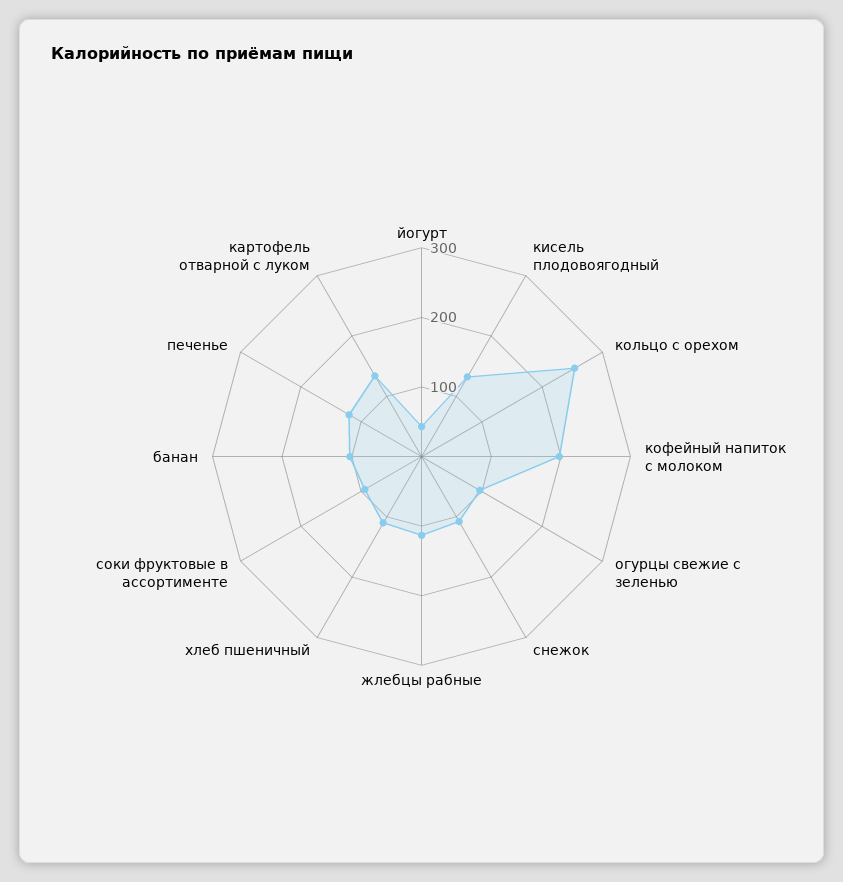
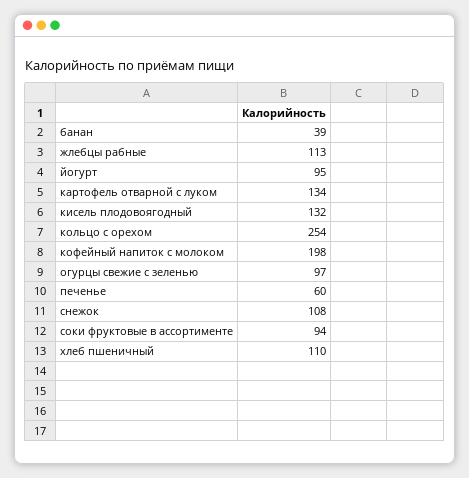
  {
-   "йогурт": 40,
+   "йогурт": 95,
    "кисель плодовоягодный": 132,
    "кольцо с орехом": 254,
    "кофейный напиток с молоком": 198,
    "огурцы свежие с зеленью": 97,
    "снежок": 108,
    "жлебцы рабные": 113,
    "хлеб пшеничный": 110,
    "соки фруктовые в ассортименте": 94,
-   "банан": 100,
+   "банан": 39,
-   "печенье": 120,
+   "печенье": 60,
    "картофель отварной с луком": 134
  }

